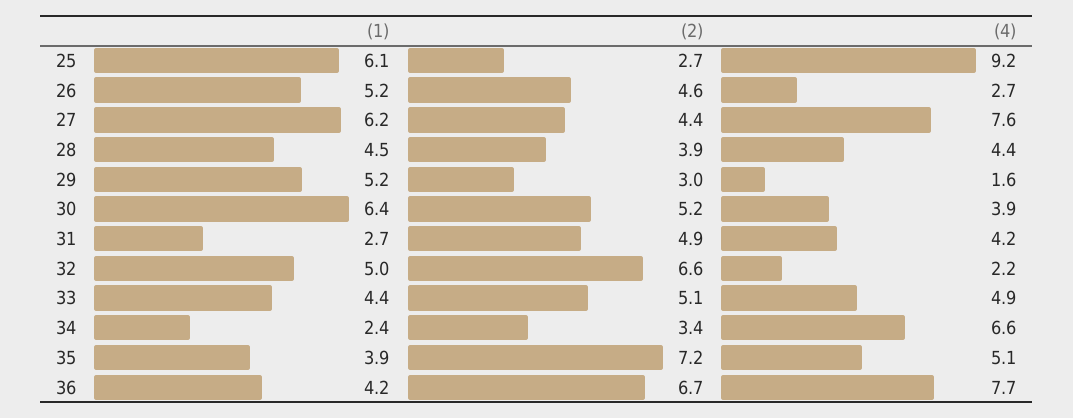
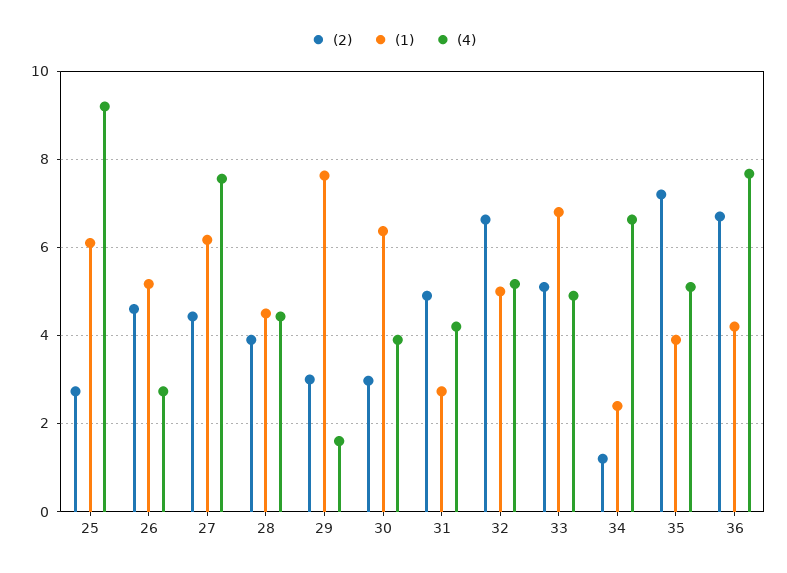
  {
    "(1)": {
      "25": 6.1,
      "26": 5.2,
      "27": 6.2,
      "28": 4.5,
-     "29": 5.2,
+     "29": 7.6,
      "30": 6.4,
      "31": 2.7,
      "32": 5,
-     "33": 4.4,
+     "33": 6.8,
      "34": 2.4,
      "35": 3.9,
      "36": 4.2
    },
    "(2)": {
      "25": 2.7,
      "26": 4.6,
      "27": 4.4,
      "28": 3.9,
      "29": 3,
-     "30": 5.2,
+     "30": 3,
      "31": 4.9,
      "32": 6.6,
      "33": 5.1,
-     "34": 3.4,
+     "34": 1.2,
      "35": 7.2,
      "36": 6.7
    },
    "(4)": {
      "25": 9.2,
      "26": 2.7,
      "27": 7.6,
      "28": 4.4,
      "29": 1.6,
      "30": 3.9,
      "31": 4.2,
-     "32": 2.2,
+     "32": 5.2,
      "33": 4.9,
      "34": 6.6,
      "35": 5.1,
      "36": 7.7
    }
  }

